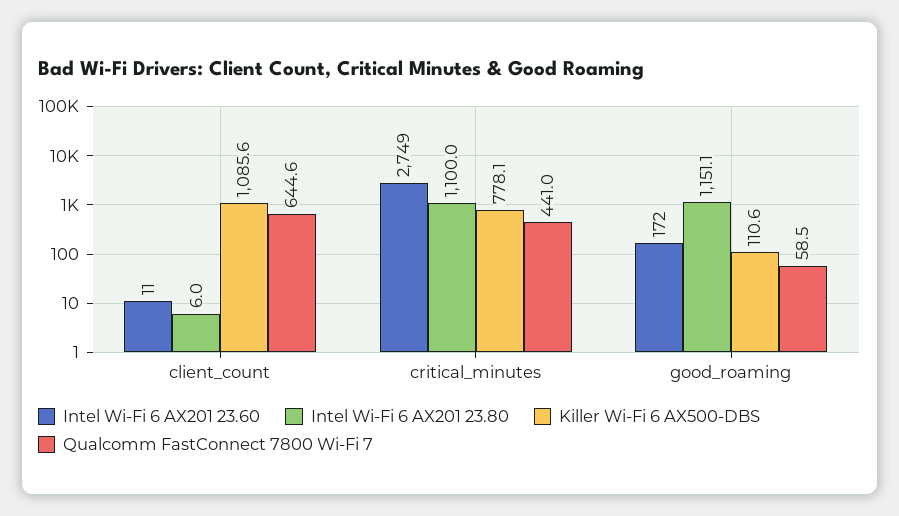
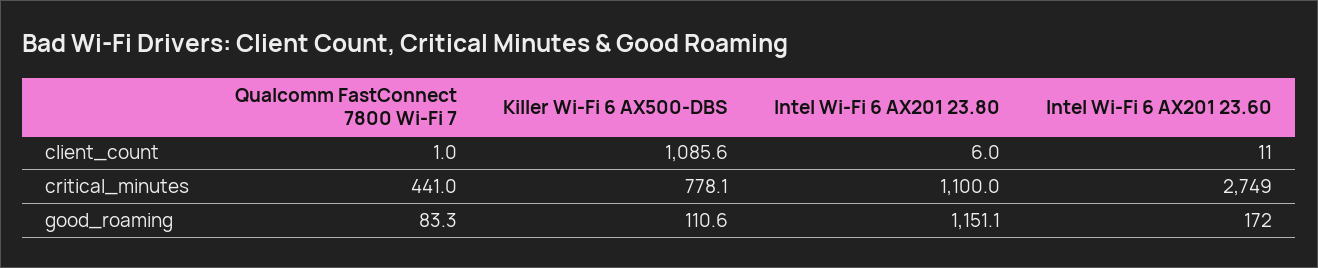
  {
    "Intel Wi-Fi 6 AX201 23.60": {
      "client_count": 11,
      "critical_minutes": 2749,
      "good_roaming": 172
    },
    "Intel Wi-Fi 6 AX201 23.80": {
      "client_count": 6,
      "critical_minutes": 1100,
      "good_roaming": 1151.1
    },
    "Killer Wi-Fi 6 AX500-DBS": {
      "client_count": 1085.6,
      "critical_minutes": 778.1,
      "good_roaming": 110.6
    },
    "Qualcomm FastConnect 7800 Wi-Fi 7": {
-     "client_count": 644.6,
+     "client_count": 1,
      "critical_minutes": 441,
-     "good_roaming": 58.5
+     "good_roaming": 83.3
    }
  }

